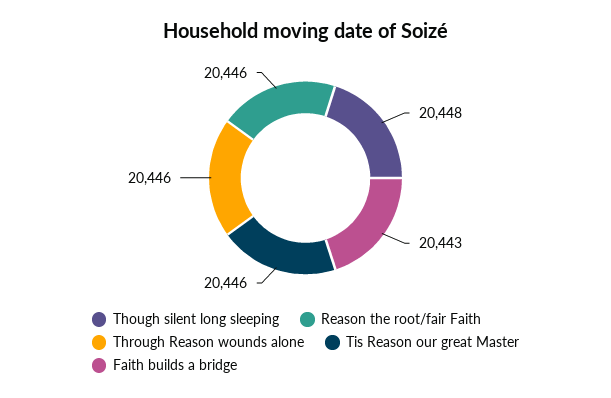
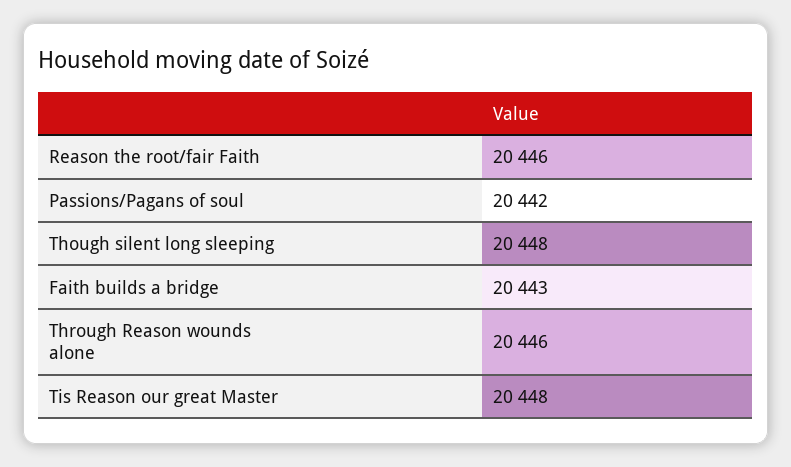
  {
    "Though silent long sleeping": 20448,
    "Reason the root/fair Faith": 20446,
    "Through Reason wounds alone": 20446,
-   "Tis Reason our great Master": 20446,
+   "Tis Reason our great Master": 20448,
-   "Faith builds a bridge": 20443
+   "Faith builds a bridge": 20443,
+   "Passions/Pagans of soul": 20442
  }

